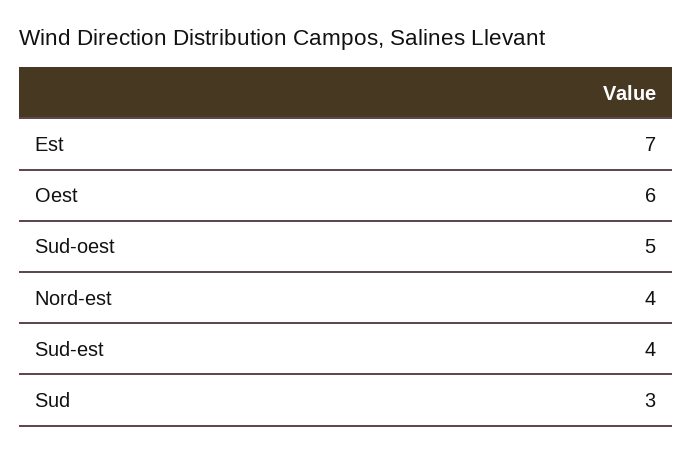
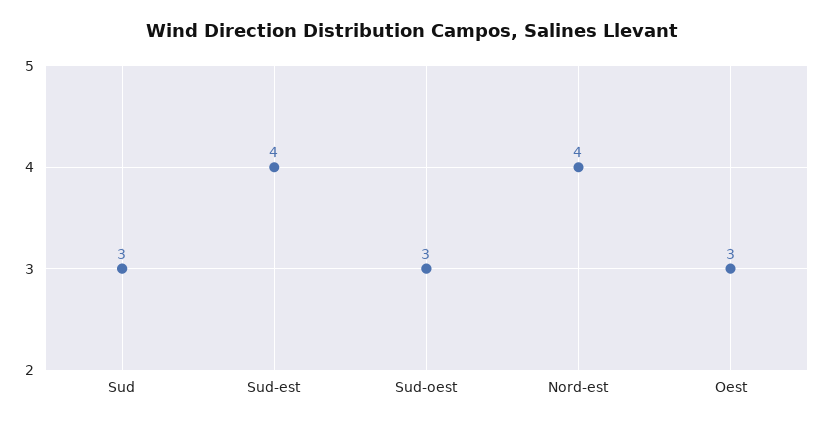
  {
-   "Est": 7,
-   "Oest": 6,
+   "Oest": 3,
-   "Sud-oest": 5,
+   "Sud-oest": 3,
    "Nord-est": 4,
    "Sud-est": 4,
    "Sud": 3
  }

